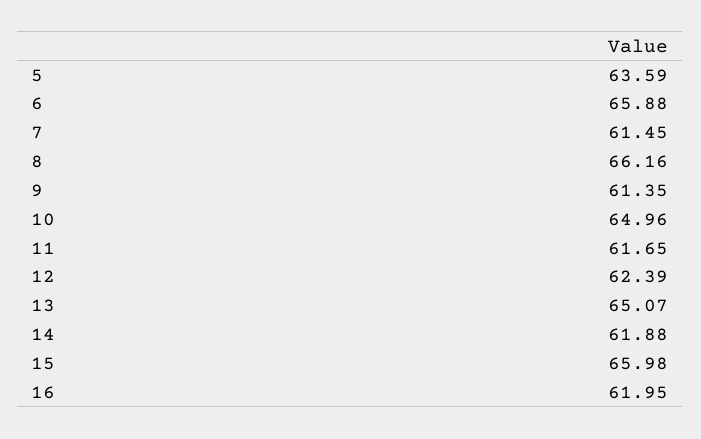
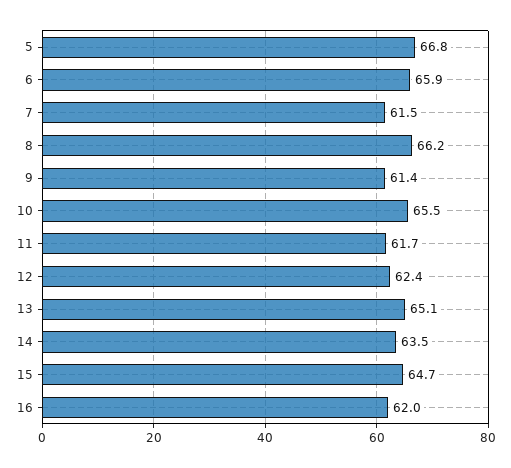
  {
-   "5": 63.59,
+   "5": 66.8,
    "6": 65.88,
    "7": 61.45,
    "8": 66.16,
    "9": 61.35,
-   "10": 64.96,
+   "10": 65.5,
    "11": 61.65,
    "12": 62.39,
    "13": 65.07,
-   "14": 61.88,
+   "14": 63.5,
-   "15": 65.98,
+   "15": 64.7,
    "16": 61.95
  }

